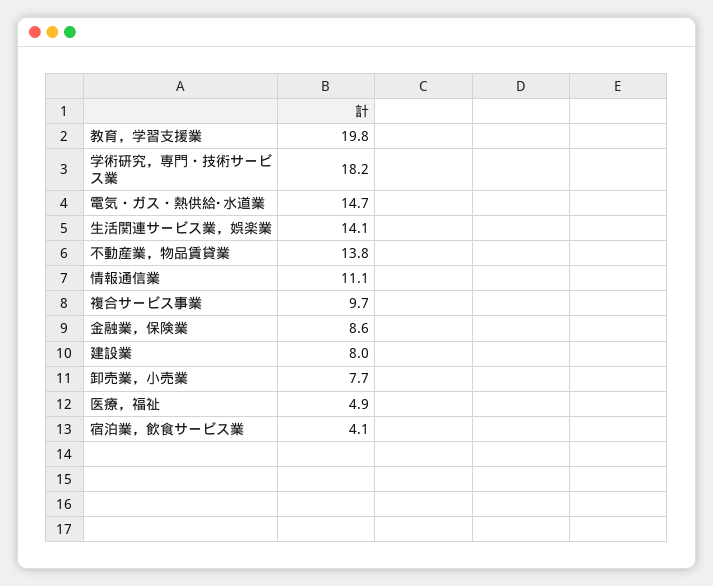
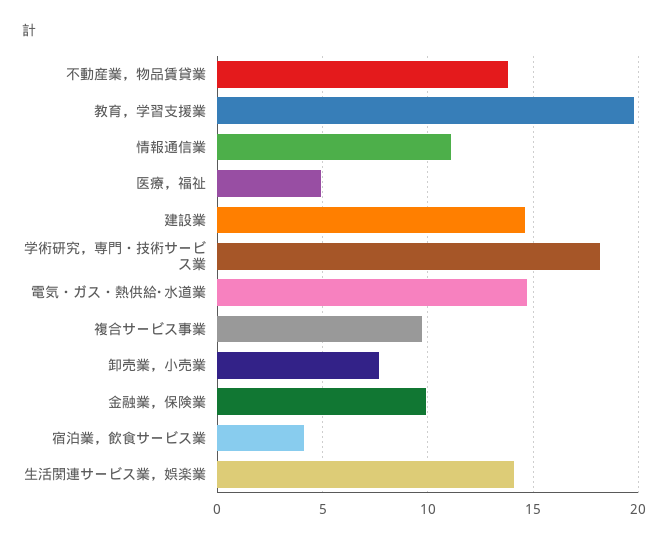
  {
    "教育，学習支援業": 19.8,
    "学術研究，専門・技術サービス業": 18.2,
    "電気・ガス・熱供給･水道業": 14.7,
    "生活関連サービス業，娯楽業": 14.1,
    "不動産業，物品賃貸業": 13.8,
    "情報通信業": 11.1,
    "複合サービス事業": 9.7,
-   "金融業，保険業": 8.6,
+   "金融業，保険業": 10,
-   "建設業": 8,
+   "建設業": 14.5,
    "卸売業，小売業": 7.7,
    "医療，福祉": 4.9,
    "宿泊業，飲食サービス業": 4.1
  }

